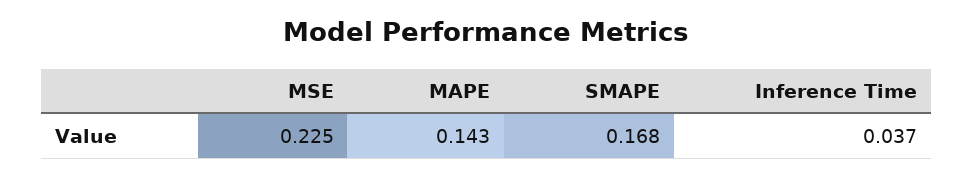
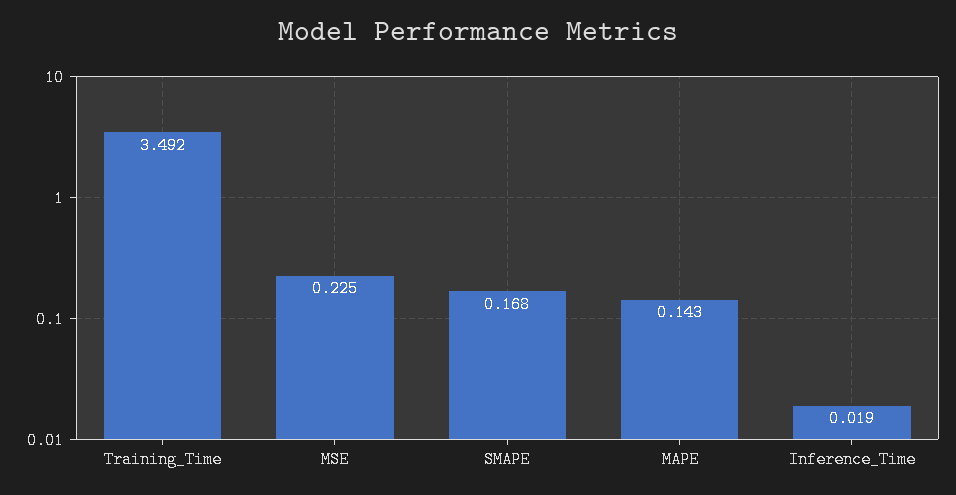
  {
    "MSE": 0.225,
    "MAPE": 0.143,
    "SMAPE": 0.168,
-   "Inference Time": 0.037
+   "Inference Time": 0.019,
+   "Training_Time": 3.492
  }

